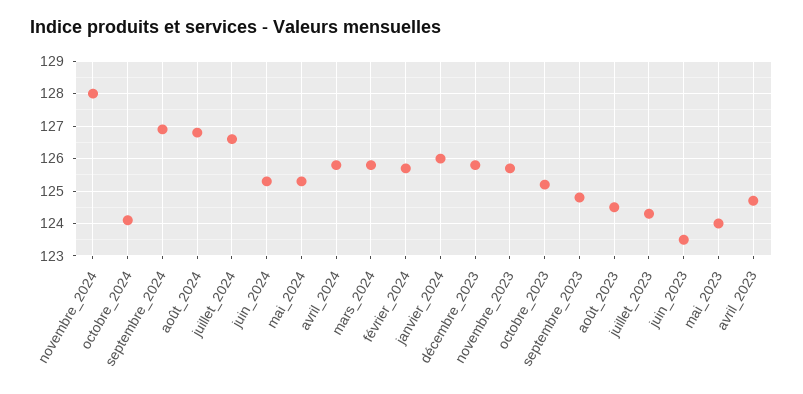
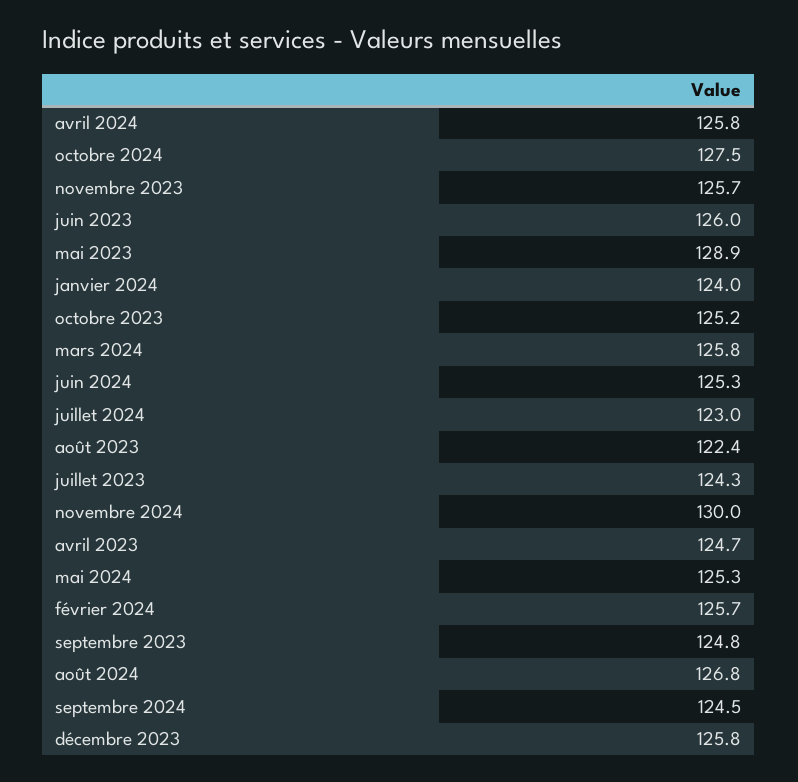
  {
-   "novembre_2024": 128,
+   "novembre_2024": 130,
-   "octobre_2024": 124,
+   "octobre_2024": 127.5,
-   "septembre_2024": 127,
+   "septembre_2024": 124.5,
    "août_2024": 126.8,
-   "juillet_2024": 126.5,
+   "juillet_2024": 123,
    "juin_2024": 125.3,
    "mai_2024": 125.3,
    "avril_2024": 125.8,
    "mars_2024": 125.8,
    "février_2024": 125.7,
-   "janvier_2024": 126,
+   "janvier_2024": 124,
    "décembre_2023": 125.8,
    "novembre_2023": 125.7,
    "octobre_2023": 125.2,
    "septembre_2023": 124.8,
-   "août_2023": 124.5,
+   "août_2023": 122.4,
    "juillet_2023": 124.3,
-   "juin_2023": 123.5,
+   "juin_2023": 126,
-   "mai_2023": 124,
+   "mai_2023": 128.9,
    "avril_2023": 124.7
  }

